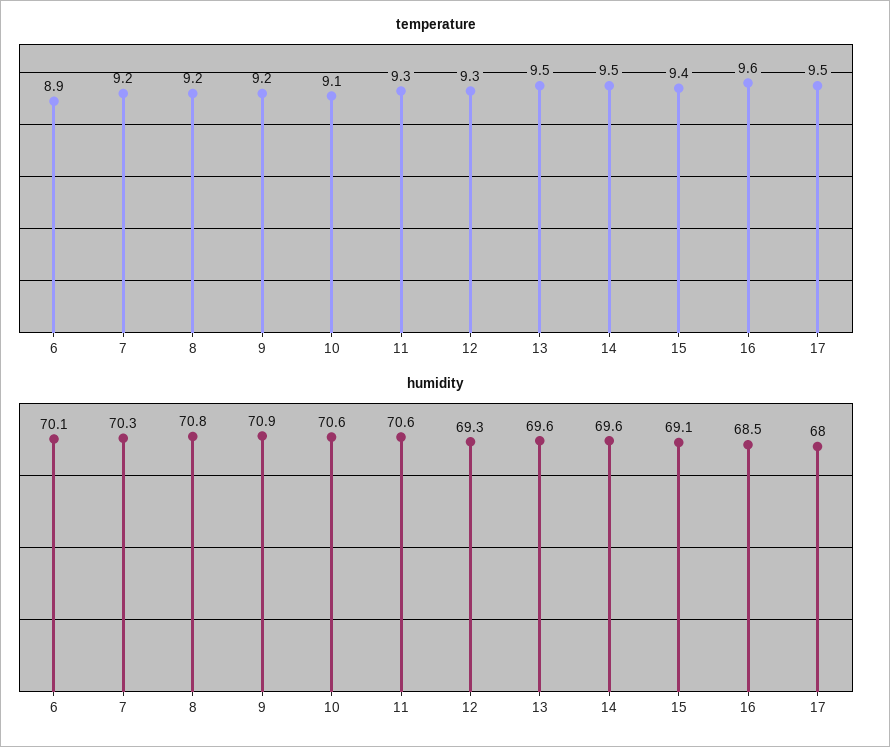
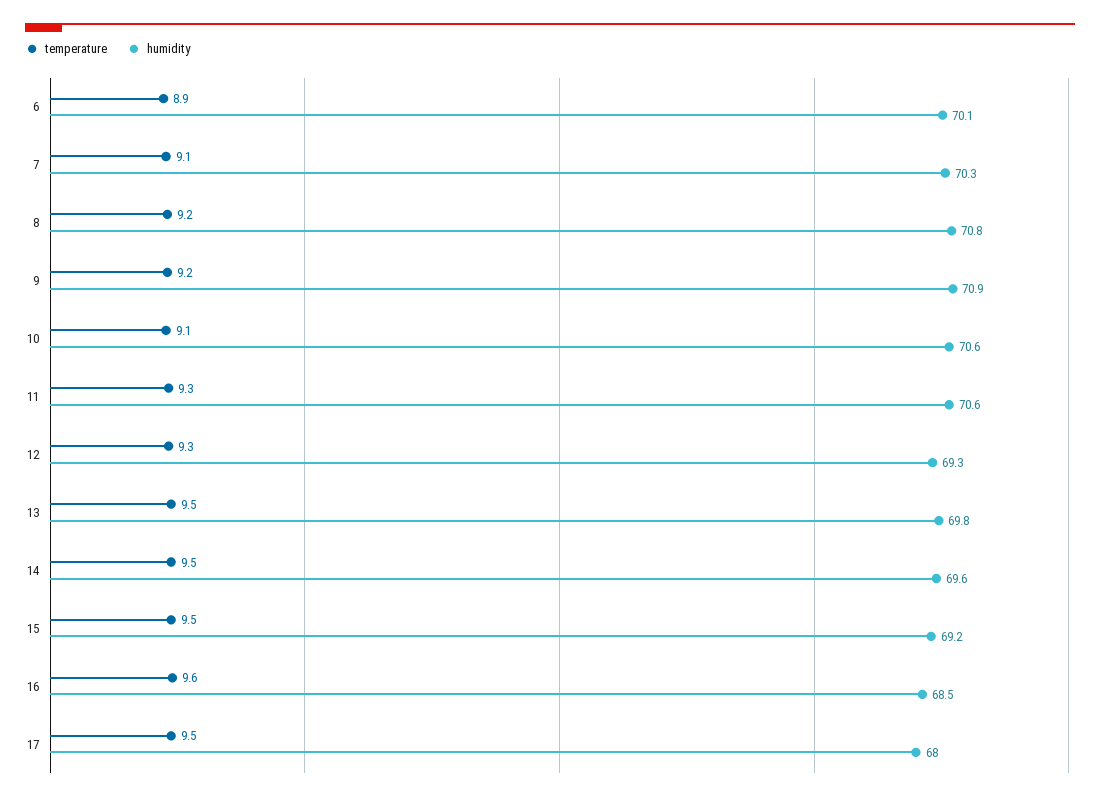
  {
    "temperature": {
      "6": 8.9,
-     "7": 9.2,
+     "7": 9.1,
      "8": 9.2,
      "9": 9.2,
      "10": 9.1,
      "11": 9.3,
      "12": 9.3,
      "13": 9.5,
      "14": 9.5,
-     "15": 9.4,
+     "15": 9.5,
      "16": 9.6,
      "17": 9.5
    },
    "humidity": {
      "6": 70.1,
      "7": 70.3,
      "8": 70.8,
      "9": 70.9,
      "10": 70.6,
      "11": 70.6,
      "12": 69.3,
-     "13": 69.6,
+     "13": 69.8,
      "14": 69.6,
-     "15": 69.1,
+     "15": 69.2,
      "16": 68.5,
      "17": 68
    }
  }

